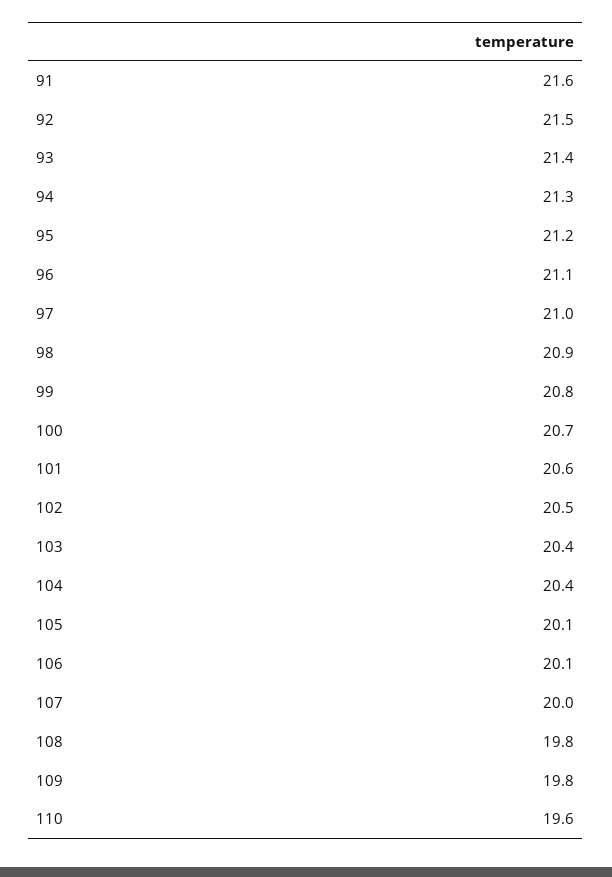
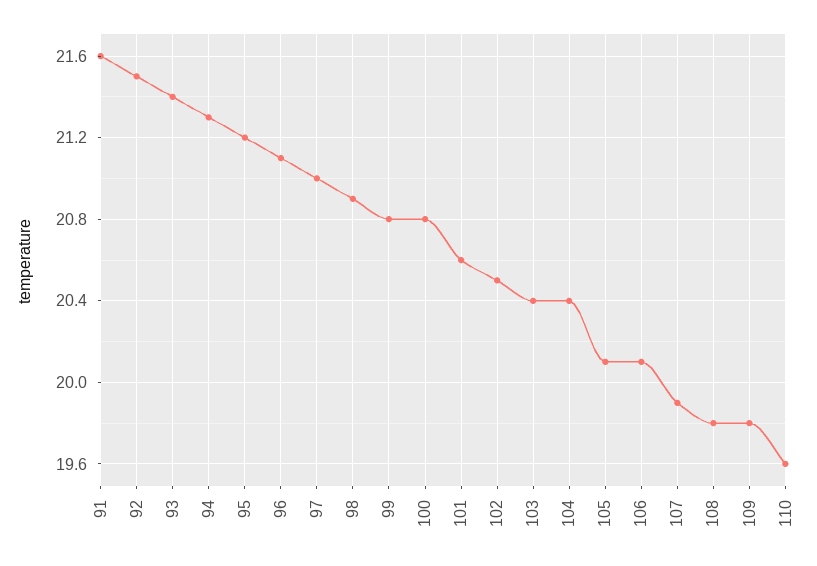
  {
    "91": 21.6,
    "92": 21.5,
    "93": 21.4,
    "94": 21.3,
    "95": 21.2,
    "96": 21.1,
    "97": 21,
    "98": 20.9,
    "99": 20.8,
-   "100": 20.7,
+   "100": 20.8,
    "101": 20.6,
    "102": 20.5,
    "103": 20.4,
    "104": 20.4,
    "105": 20.1,
    "106": 20.1,
-   "107": 20,
+   "107": 19.9,
    "108": 19.8,
    "109": 19.8,
    "110": 19.6
  }

